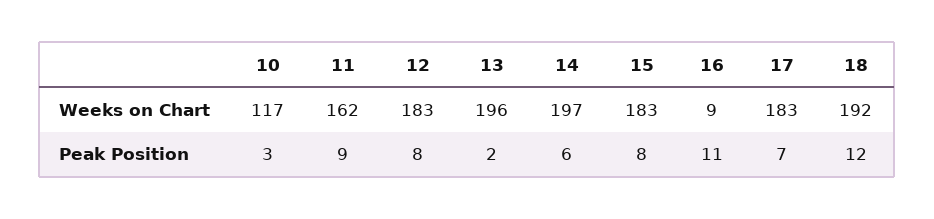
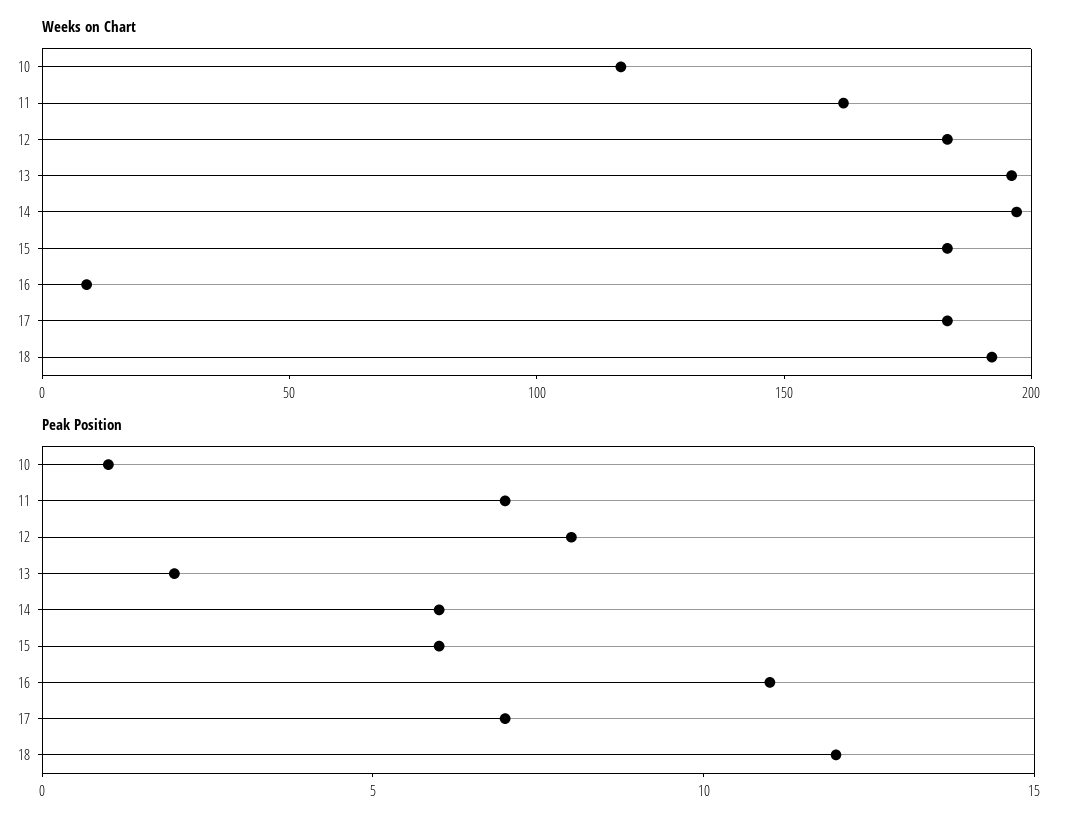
  {
    "Weeks on Chart": {
      "10": 117,
      "11": 162,
      "12": 183,
      "13": 196,
      "14": 197,
      "15": 183,
      "16": 9,
      "17": 183,
      "18": 192
    },
    "Peak Position": {
-     "10": 3,
+     "10": 1,
-     "11": 9,
+     "11": 7,
      "12": 8,
      "13": 2,
      "14": 6,
-     "15": 8,
+     "15": 6,
      "16": 11,
      "17": 7,
      "18": 12
    }
  }

